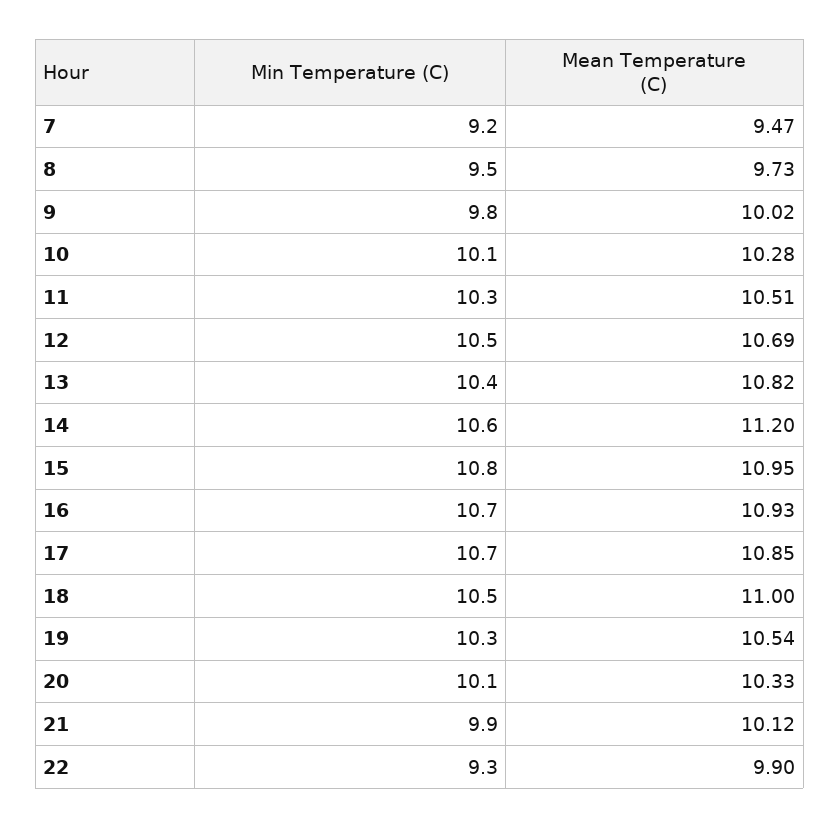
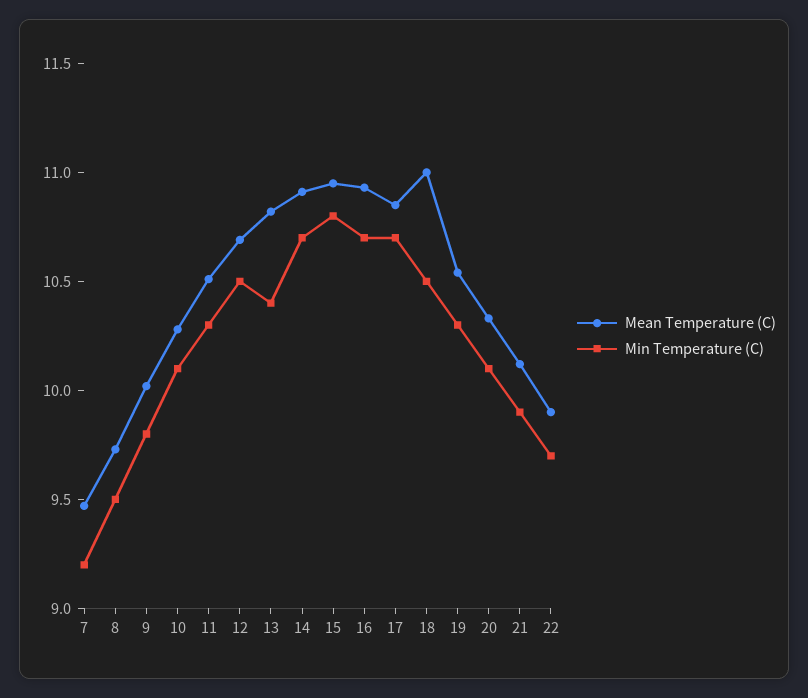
  {
    "Min Temperature (C)": {
      "7": 9.2,
      "8": 9.5,
      "9": 9.8,
      "10": 10.1,
      "11": 10.3,
      "12": 10.5,
      "13": 10.4,
-     "14": 10.6,
+     "14": 10.7,
      "15": 10.8,
      "16": 10.7,
      "17": 10.7,
      "18": 10.5,
      "19": 10.3,
      "20": 10.1,
      "21": 9.9,
-     "22": 9.3
+     "22": 9.7
    },
    "Mean Temperature (C)": {
      "7": 9.47,
      "8": 9.73,
      "9": 10.02,
      "10": 10.28,
      "11": 10.51,
      "12": 10.69,
      "13": 10.82,
-     "14": 11.2,
+     "14": 10.9,
      "15": 10.95,
      "16": 10.93,
      "17": 10.85,
      "18": 11,
      "19": 10.54,
      "20": 10.33,
      "21": 10.12,
      "22": 9.9
    }
  }

